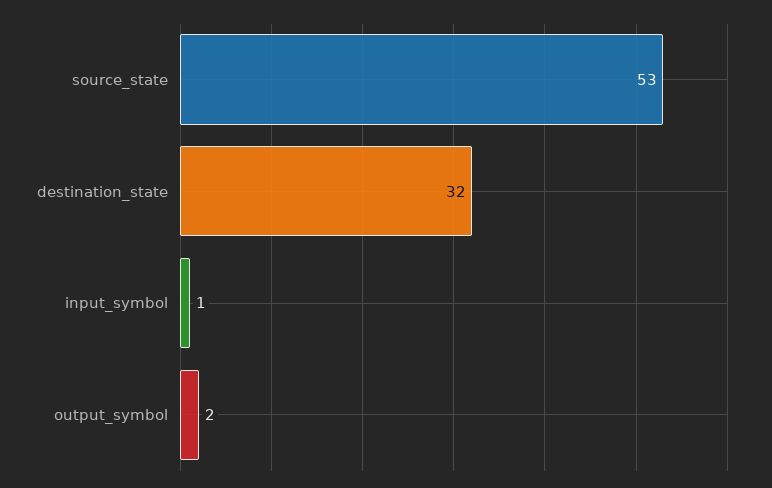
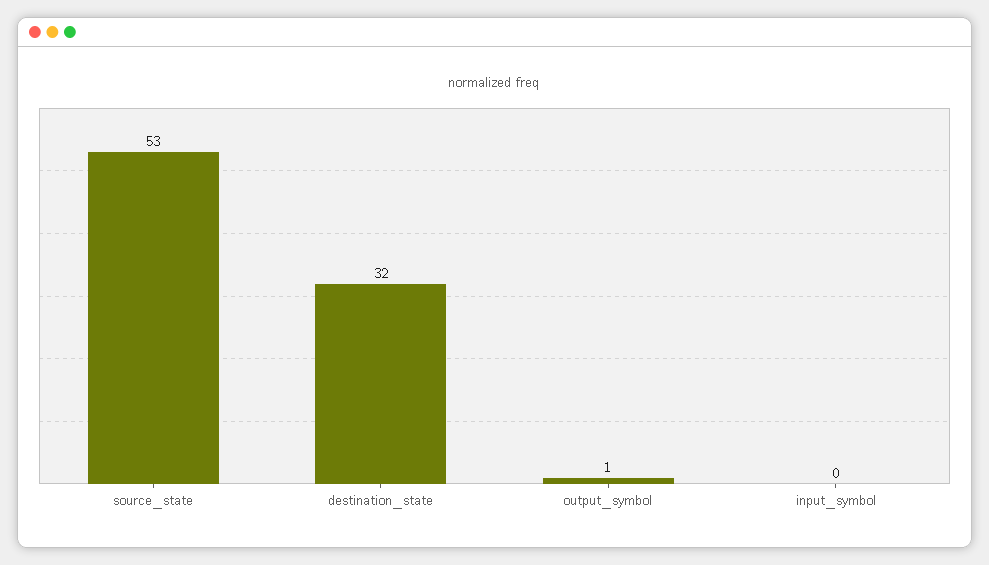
  {
    "source_state": 53,
    "destination_state": 32,
-   "input_symbol": 1,
+   "input_symbol": 0,
-   "output_symbol": 2
+   "output_symbol": 1
  }

